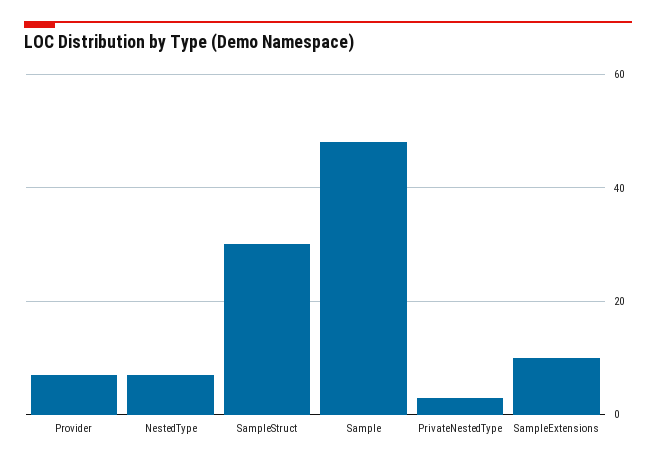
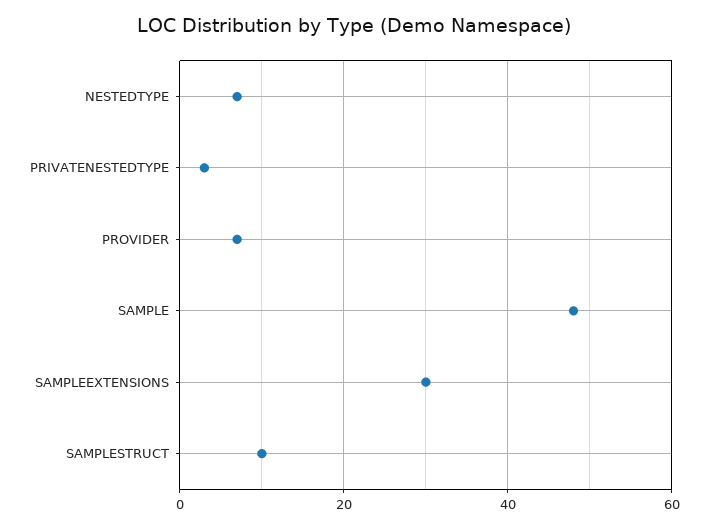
  {
    "Provider": 5,
    "NestedType": 5,
-   "SampleStruct": 30,
+   "SampleStruct": 10,
    "Sample": 50,
    "PrivateNestedType": 5,
-   "SampleExtensions": 10
+   "SampleExtensions": 30
  }

